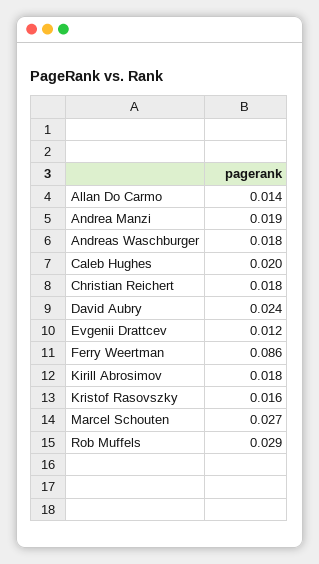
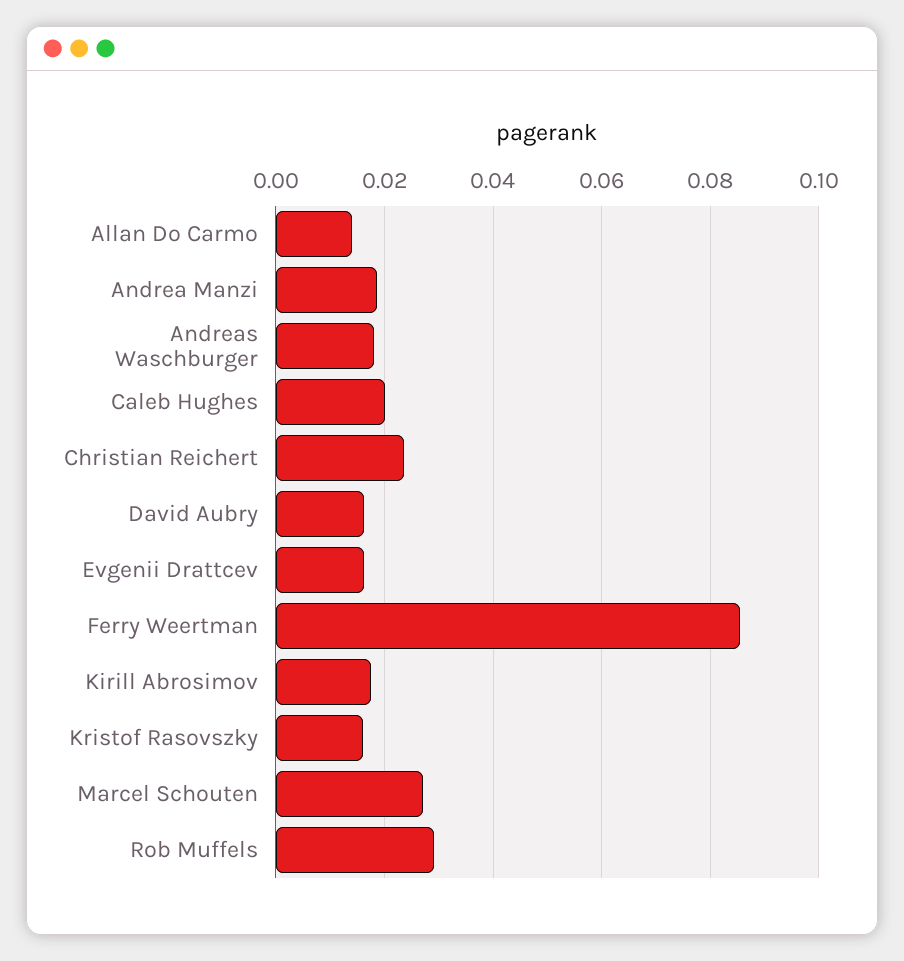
  {
    "Allan Do Carmo": 0.014,
    "Andrea Manzi": 0.019,
    "Andreas Waschburger": 0.018,
    "Caleb Hughes": 0.02,
-   "Christian Reichert": 0.018,
+   "Christian Reichert": 0.024,
-   "David Aubry": 0.024,
+   "David Aubry": 0.016,
-   "Evgenii Drattcev": 0.012,
+   "Evgenii Drattcev": 0.016,
    "Ferry Weertman": 0.086,
    "Kirill Abrosimov": 0.018,
    "Kristof Rasovszky": 0.016,
    "Marcel Schouten": 0.027,
    "Rob Muffels": 0.029
  }

